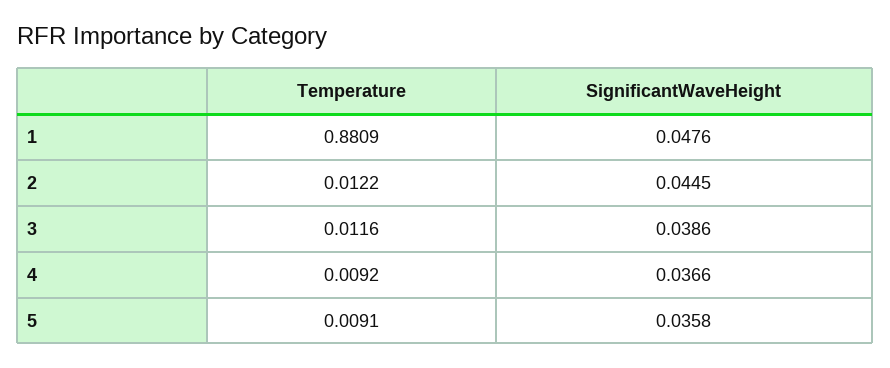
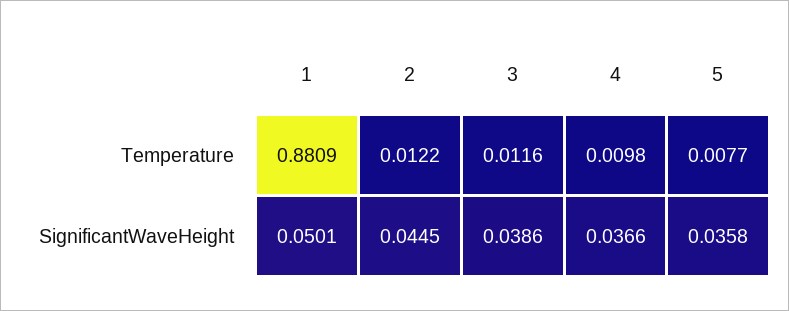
  {
    "Temperature": {
      "1": 0.8809,
      "2": 0.0122,
      "3": 0.0116,
-     "4": 0.0092,
+     "4": 0.0098,
-     "5": 0.0091
+     "5": 0.0077
    },
    "SignificantWaveHeight": {
-     "1": 0.0476,
+     "1": 0.0501,
      "2": 0.0445,
      "3": 0.0386,
      "4": 0.0366,
      "5": 0.0358
    }
  }

